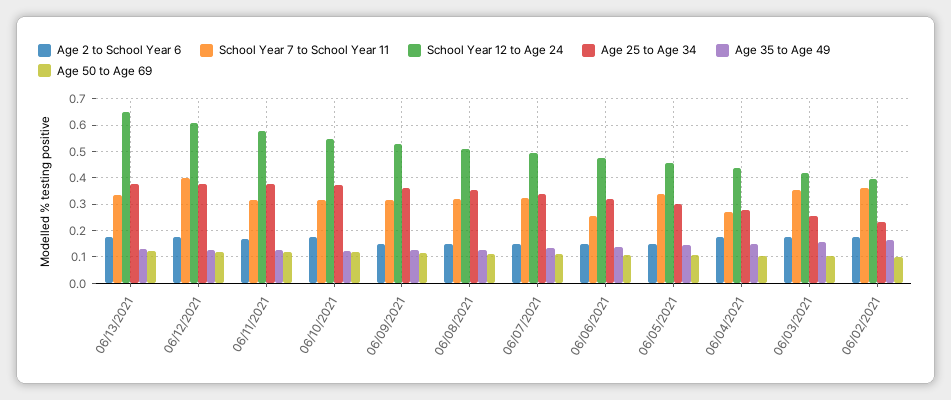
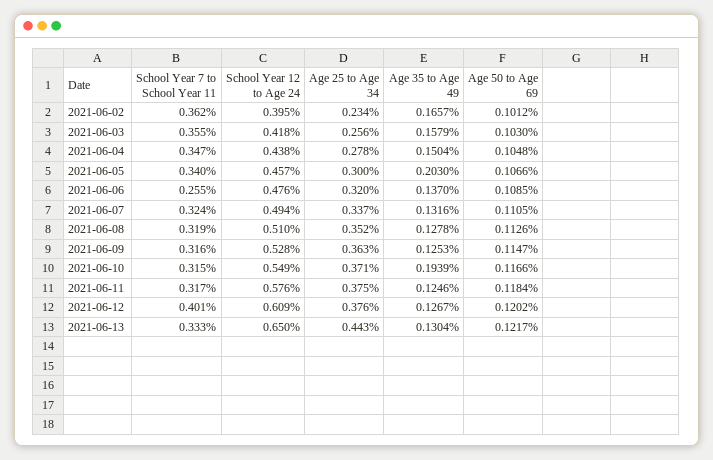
  {
-   "Age 2 to School Year 6": {
-     "06/13/2021": 0.175,
-     "06/12/2021": 0.175,
-     "06/11/2021": 0.175,
-     "06/10/2021": 0.175,
-     "06/09/2021": 0.15,
-     "06/08/2021": 0.15,
-     "06/07/2021": 0.15,
-     "06/06/2021": 0.15,
-     "06/05/2021": 0.15,
-     "06/04/2021": 0.175,
-     "06/03/2021": 0.175,
-     "06/02/2021": 0.175
-   },
    "School Year 7 to School Year 11": {
      "06/13/2021": 0.333,
      "06/12/2021": 0.401,
      "06/11/2021": 0.317,
      "06/10/2021": 0.315,
      "06/09/2021": 0.316,
      "06/08/2021": 0.319,
      "06/07/2021": 0.324,
      "06/06/2021": 0.255,
      "06/05/2021": 0.34,
-     "06/04/2021": 0.275,
+     "06/04/2021": 0.347,
      "06/03/2021": 0.355,
      "06/02/2021": 0.362
    },
    "School Year 12 to Age 24": {
      "06/13/2021": 0.65,
      "06/12/2021": 0.609,
      "06/11/2021": 0.576,
      "06/10/2021": 0.549,
      "06/09/2021": 0.528,
      "06/08/2021": 0.51,
      "06/07/2021": 0.494,
      "06/06/2021": 0.476,
      "06/05/2021": 0.457,
      "06/04/2021": 0.438,
      "06/03/2021": 0.418,
      "06/02/2021": 0.395
    },
    "Age 25 to Age 34": {
-     "06/13/2021": 0.375,
+     "06/13/2021": 0.443,
      "06/12/2021": 0.376,
      "06/11/2021": 0.375,
      "06/10/2021": 0.371,
      "06/09/2021": 0.363,
      "06/08/2021": 0.352,
      "06/07/2021": 0.337,
      "06/06/2021": 0.32,
      "06/05/2021": 0.3,
      "06/04/2021": 0.278,
      "06/03/2021": 0.256,
      "06/02/2021": 0.234
    },
    "Age 35 to Age 49": {
      "06/13/2021": 0.1304,
      "06/12/2021": 0.1267,
      "06/11/2021": 0.1246,
-     "06/10/2021": 0.125,
+     "06/10/2021": 0.1939,
      "06/09/2021": 0.1253,
      "06/08/2021": 0.1278,
      "06/07/2021": 0.1316,
      "06/06/2021": 0.137,
-     "06/05/2021": 0.15,
+     "06/05/2021": 0.203,
      "06/04/2021": 0.1504,
      "06/03/2021": 0.1579,
      "06/02/2021": 0.1657
    },
    "Age 50 to Age 69": {
      "06/13/2021": 0.1217,
      "06/12/2021": 0.1202,
      "06/11/2021": 0.1184,
      "06/10/2021": 0.1166,
      "06/09/2021": 0.1147,
      "06/08/2021": 0.1126,
      "06/07/2021": 0.1105,
      "06/06/2021": 0.1085,
      "06/05/2021": 0.1066,
      "06/04/2021": 0.1048,
      "06/03/2021": 0.103,
      "06/02/2021": 0.1012
    }
  }

